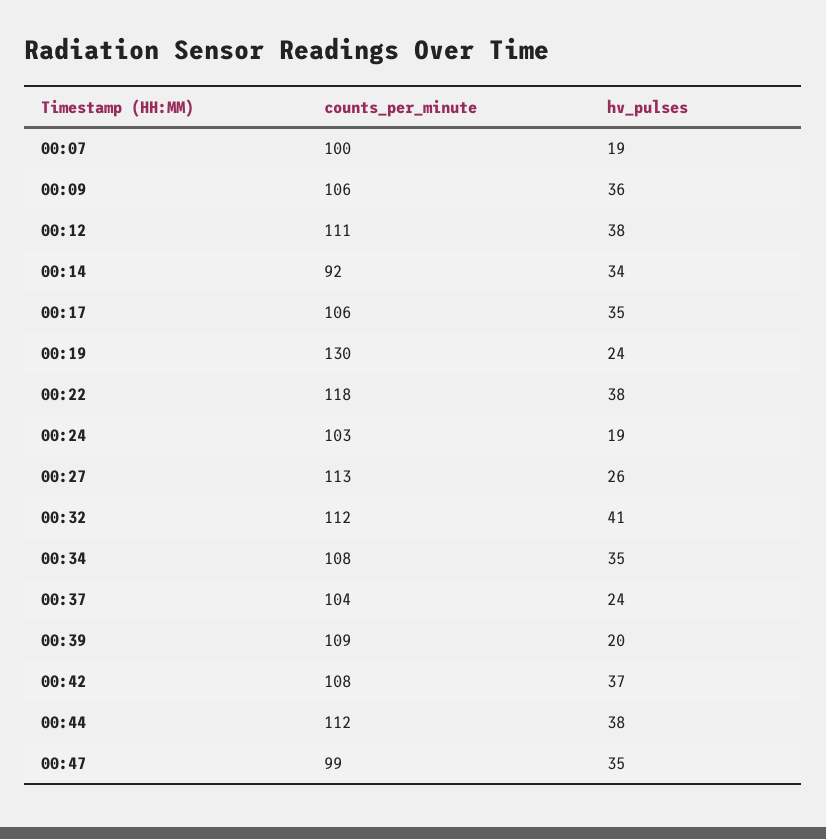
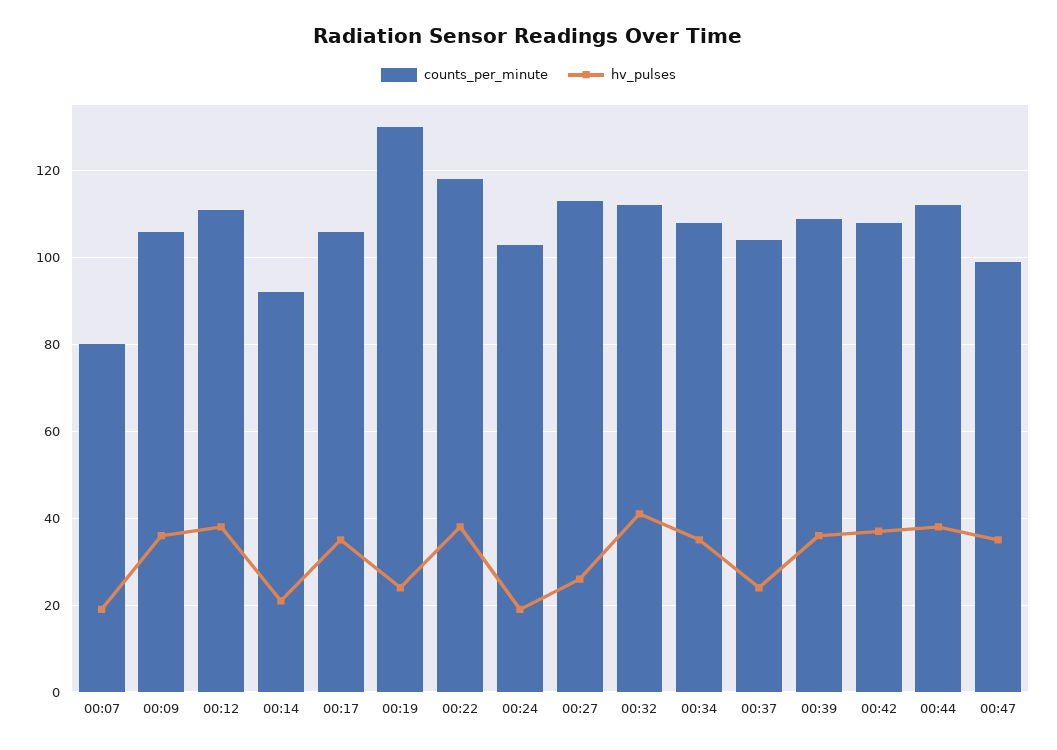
  {
    "counts_per_minute": {
-     "00:07": 100,
+     "00:07": 80,
      "00:09": 106,
      "00:12": 111,
      "00:14": 92,
      "00:17": 106,
      "00:19": 130,
      "00:22": 118,
      "00:24": 103,
      "00:27": 113,
      "00:32": 112,
      "00:34": 108,
      "00:37": 104,
      "00:39": 109,
      "00:42": 108,
      "00:44": 112,
      "00:47": 99
    },
    "hv_pulses": {
      "00:07": 19,
      "00:09": 36,
      "00:12": 38,
-     "00:14": 34,
+     "00:14": 20,
      "00:17": 35,
      "00:19": 24,
      "00:22": 38,
      "00:24": 19,
      "00:27": 26,
      "00:32": 41,
      "00:34": 35,
      "00:37": 24,
-     "00:39": 20,
+     "00:39": 35,
      "00:42": 37,
      "00:44": 38,
      "00:47": 35
    }
  }

